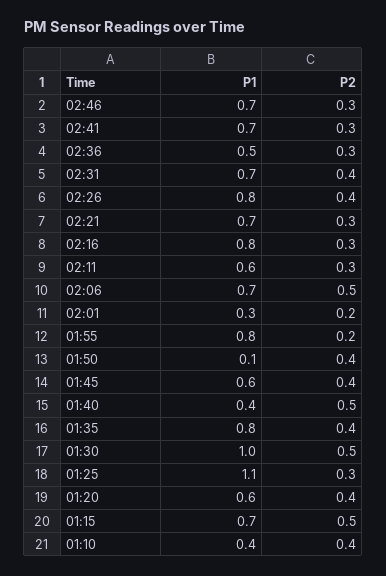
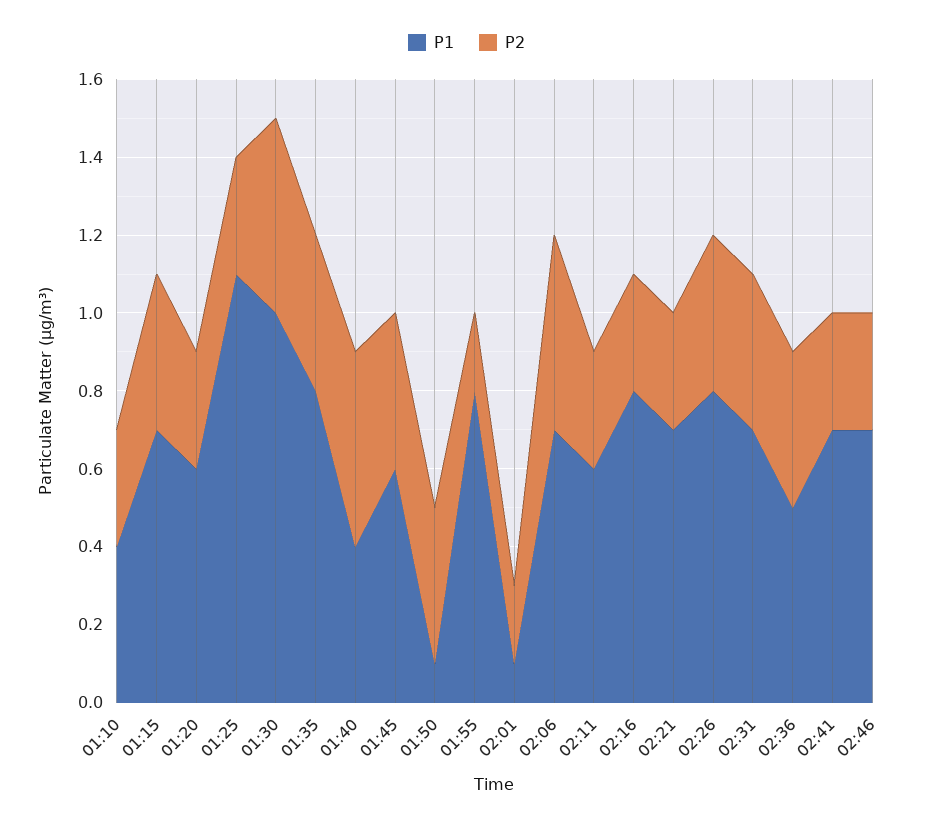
  {
    "P1": {
      "02:46": 0.7,
      "02:41": 0.7,
      "02:36": 0.5,
      "02:31": 0.7,
      "02:26": 0.8,
      "02:21": 0.7,
      "02:16": 0.8,
      "02:11": 0.6,
      "02:06": 0.7,
-     "02:01": 0.3,
+     "02:01": 0.1,
      "01:55": 0.8,
      "01:50": 0.1,
      "01:45": 0.6,
      "01:40": 0.4,
      "01:35": 0.8,
      "01:30": 1,
      "01:25": 1.1,
      "01:20": 0.6,
      "01:15": 0.7,
      "01:10": 0.4
    },
    "P2": {
      "02:46": 0.3,
      "02:41": 0.3,
-     "02:36": 0.3,
+     "02:36": 0.4,
      "02:31": 0.4,
      "02:26": 0.4,
      "02:21": 0.3,
      "02:16": 0.3,
      "02:11": 0.3,
      "02:06": 0.5,
      "02:01": 0.2,
      "01:55": 0.2,
      "01:50": 0.4,
      "01:45": 0.4,
      "01:40": 0.5,
      "01:35": 0.4,
      "01:30": 0.5,
      "01:25": 0.3,
-     "01:20": 0.4,
+     "01:20": 0.3,
-     "01:15": 0.5,
+     "01:15": 0.4,
-     "01:10": 0.4
+     "01:10": 0.3
    }
  }

